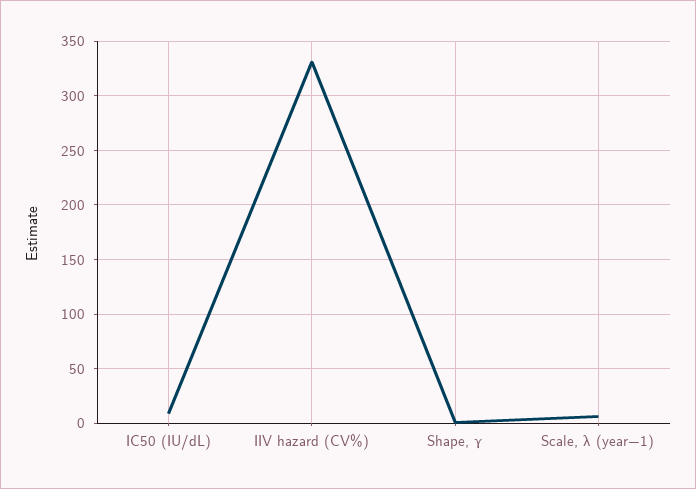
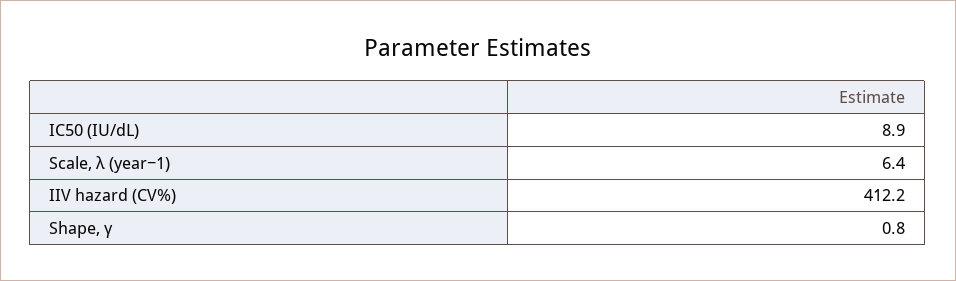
  {
    "IC50 (IU/dL)": 8.9,
-   "IIV hazard (CV%)": 330,
+   "IIV hazard (CV%)": 412.2,
    "Shape, γ": 0.8,
    "Scale, λ (year−1)": 6.4
  }

